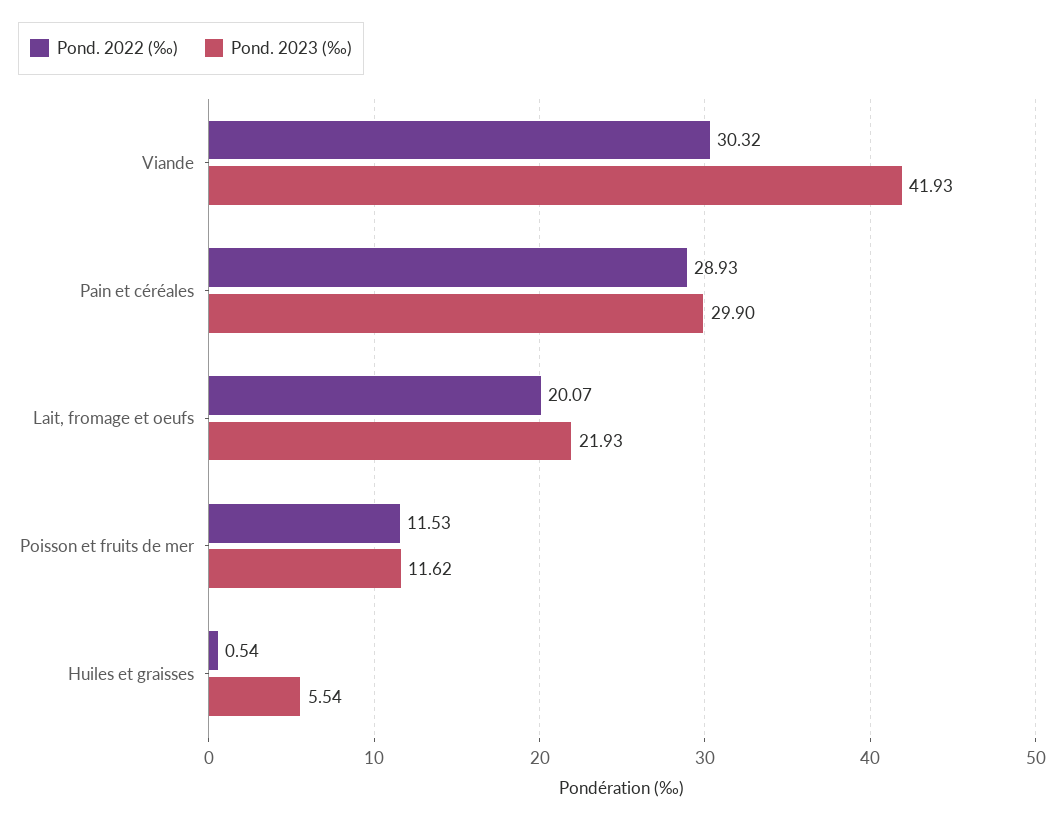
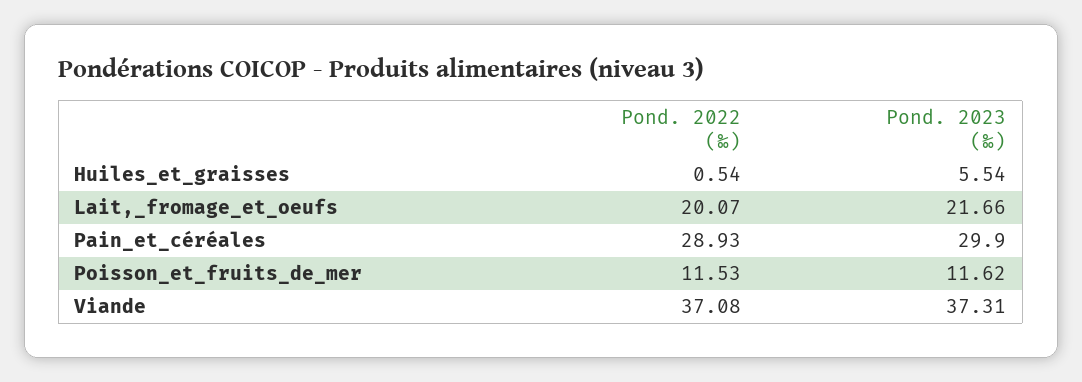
  {
    "Pond. 2022 (‰)": {
-     "Viande": 30.32,
+     "Viande": 37.08,
      "Pain et céréales": 28.93,
      "Lait, fromage et oeufs": 20.07,
      "Poisson et fruits de mer": 11.53,
      "Huiles et graisses": 0.54
    },
    "Pond. 2023 (‰)": {
-     "Viande": 41.93,
+     "Viande": 37.31,
      "Pain et céréales": 29.9,
-     "Lait, fromage et oeufs": 21.93,
+     "Lait, fromage et oeufs": 21.66,
      "Poisson et fruits de mer": 11.62,
      "Huiles et graisses": 5.54
    }
  }

